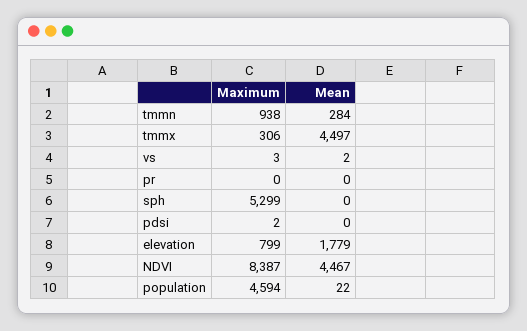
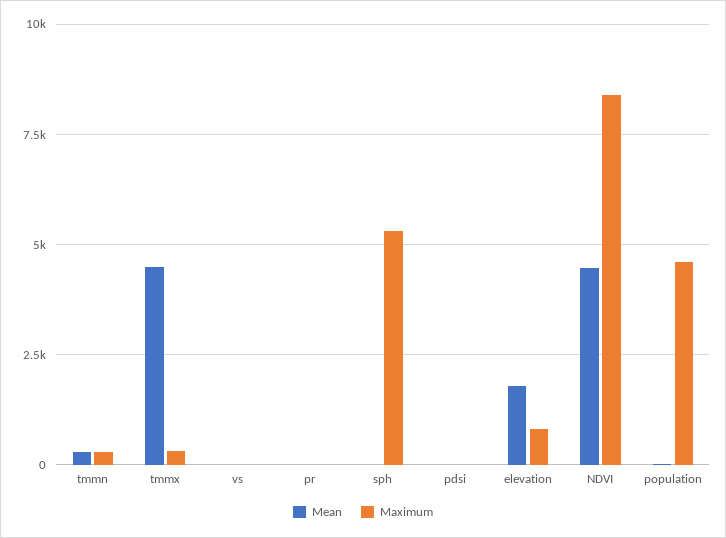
  {
    "Maximum": {
-     "tmmn": 938,
+     "tmmn": 250,
      "tmmx": 306,
      "vs": 3,
      "pr": 0,
      "sph": 5299,
      "pdsi": 2,
      "elevation": 799,
      "NDVI": 8387,
      "population": 4594
    },
    "Mean": {
      "tmmn": 284,
      "tmmx": 4497,
      "vs": 2,
      "pr": 0,
      "sph": 0,
      "pdsi": 0,
      "elevation": 1779,
      "NDVI": 4467,
      "population": 22
    }
  }

